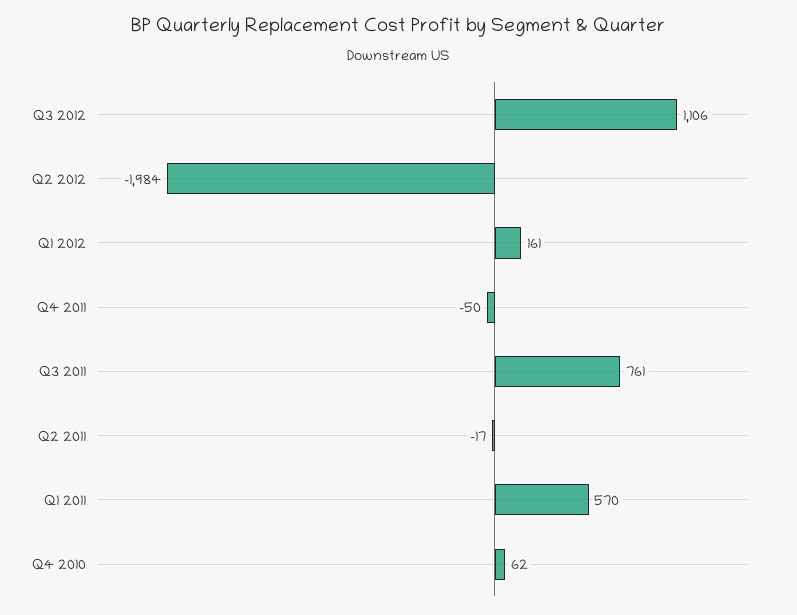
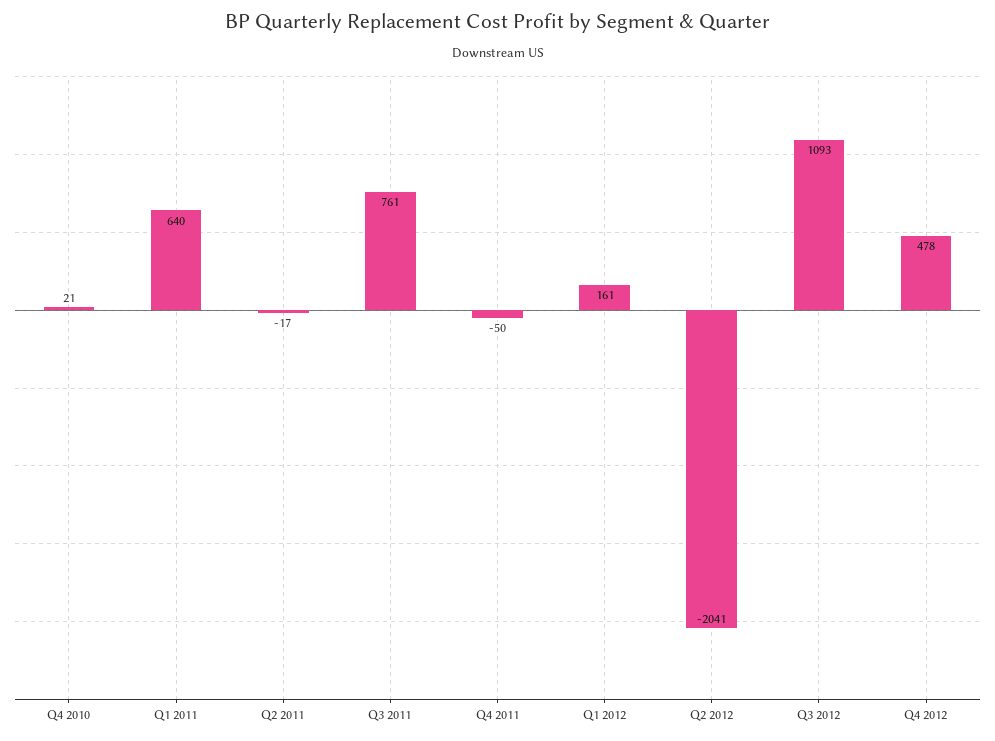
  {
-   "Q3 2012": 1106,
+   "Q3 2012": 1093,
-   "Q2 2012": -1984,
+   "Q2 2012": -2041,
    "Q1 2012": 161,
    "Q4 2011": -50,
    "Q3 2011": 761,
    "Q2 2011": -17,
-   "Q1 2011": 570,
+   "Q1 2011": 640,
-   "Q4 2010": 62
+   "Q4 2010": 21,
+   "Q4 2012": 478
  }

